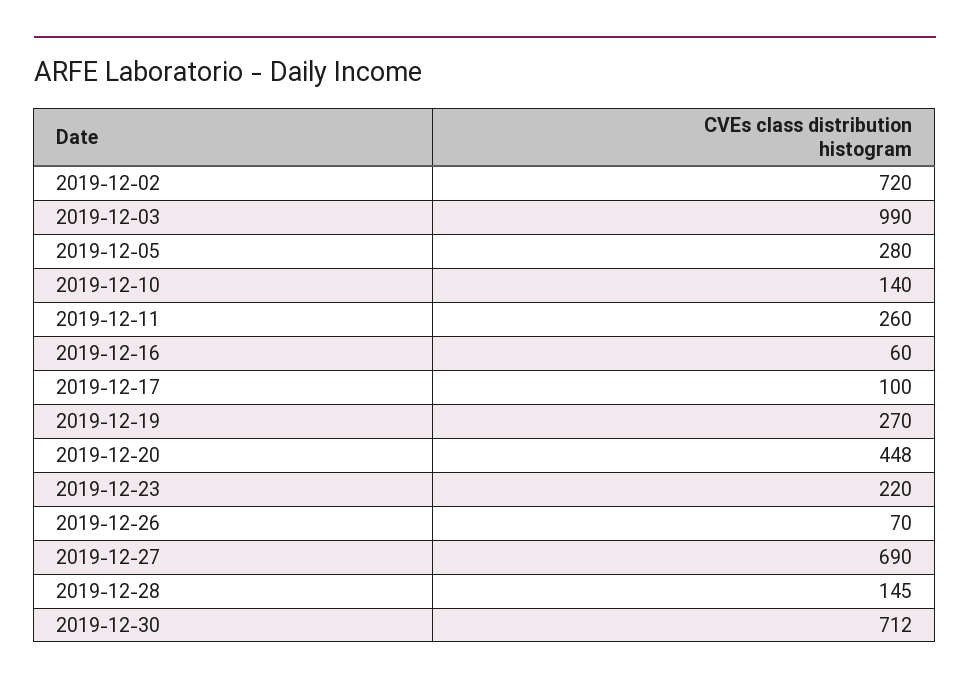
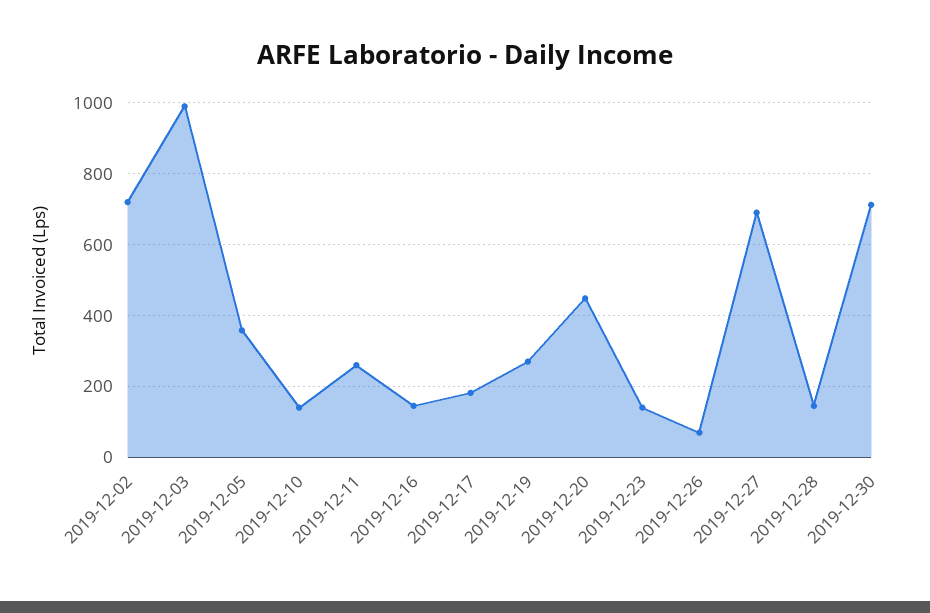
  {
    "2019-12-02": 720,
    "2019-12-03": 990,
-   "2019-12-05": 280,
+   "2019-12-05": 360,
    "2019-12-10": 140,
    "2019-12-11": 260,
-   "2019-12-16": 60,
+   "2019-12-16": 140,
-   "2019-12-17": 100,
+   "2019-12-17": 180,
    "2019-12-19": 270,
    "2019-12-20": 448,
-   "2019-12-23": 220,
+   "2019-12-23": 140,
    "2019-12-26": 70,
    "2019-12-27": 690,
    "2019-12-28": 145,
    "2019-12-30": 712
  }

